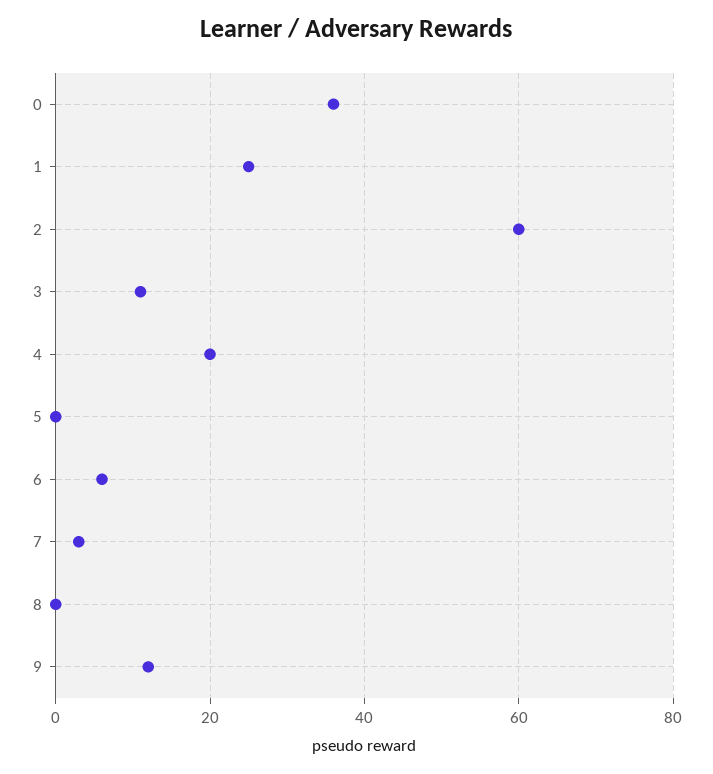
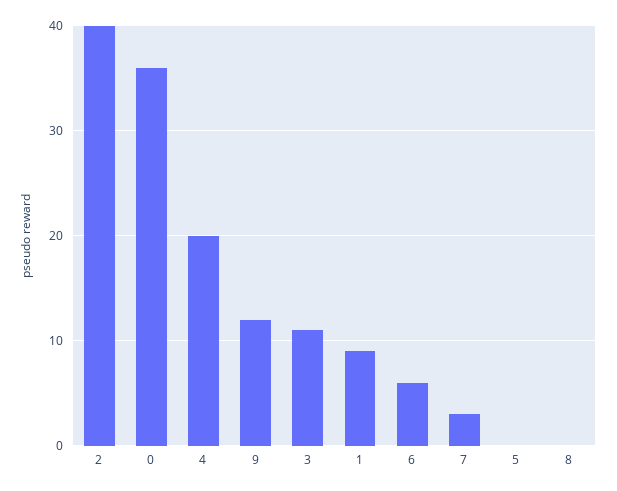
  {
    "0": 36,
-   "1": 25,
+   "1": 9,
-   "2": 60,
+   "2": 40,
    "3": 11,
    "4": 20,
    "5": 0,
    "6": 6,
    "7": 3,
    "8": 0,
    "9": 12
  }

